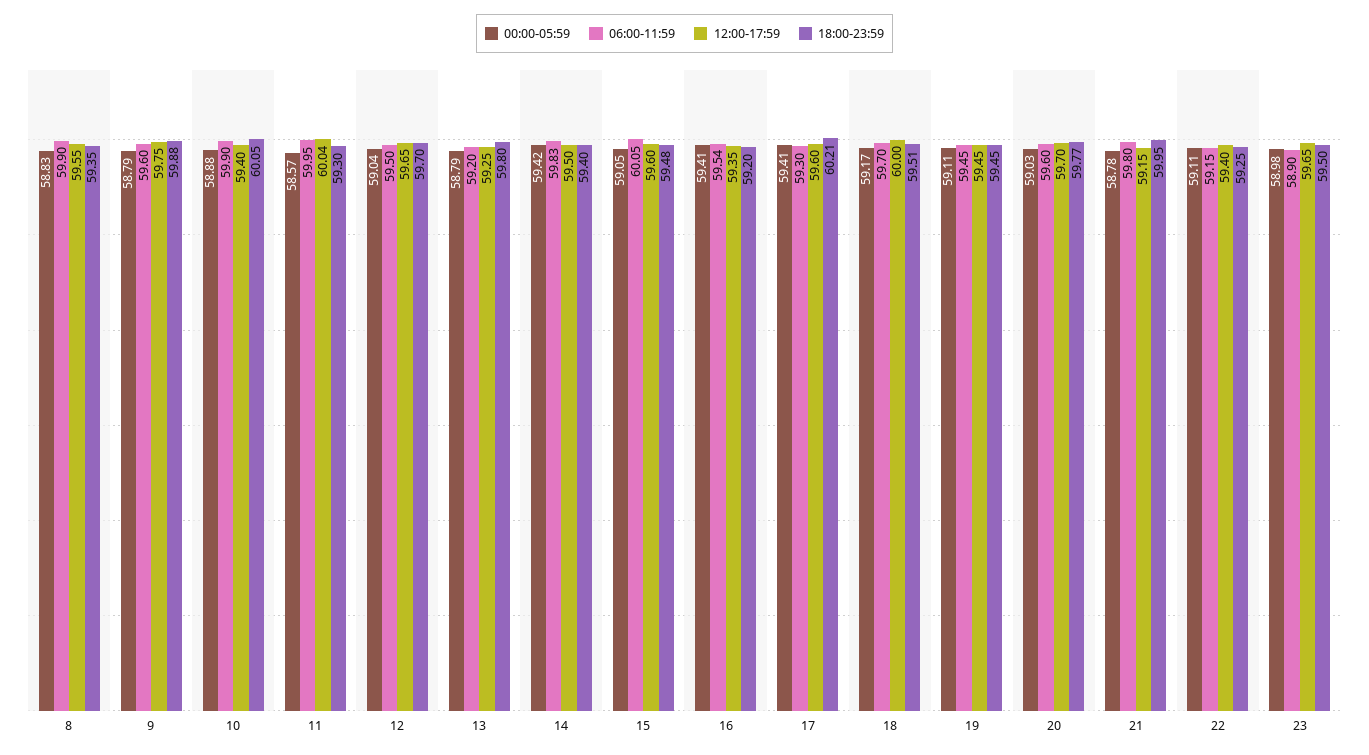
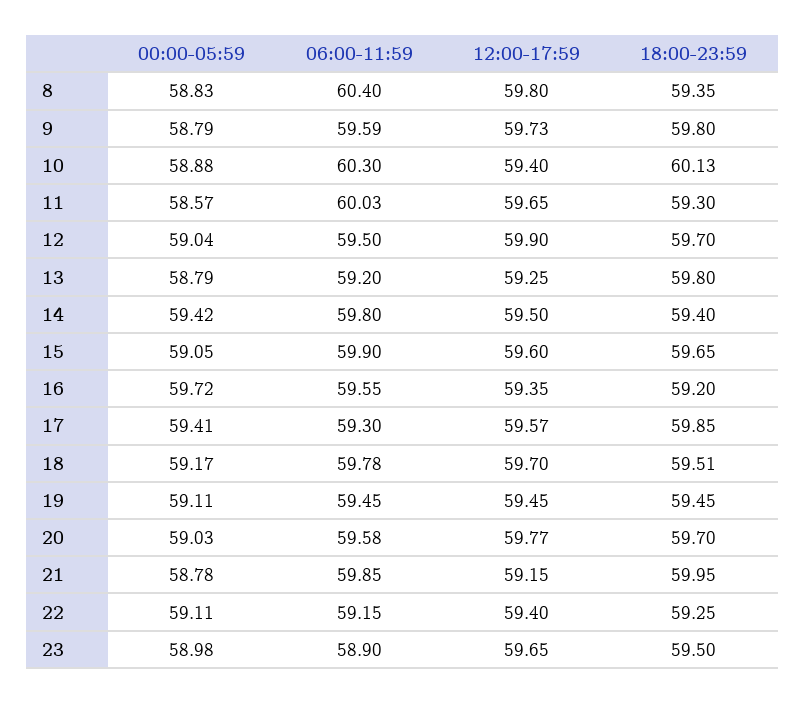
  {
    "00:00-05:59": {
      "8": 58.83,
      "9": 58.79,
      "10": 58.88,
      "11": 58.57,
      "12": 59.04,
      "13": 58.79,
      "14": 59.42,
      "15": 59.05,
-     "16": 59.41,
+     "16": 59.72,
      "17": 59.41,
      "18": 59.17,
      "19": 59.11,
      "20": 59.03,
      "21": 58.78,
      "22": 59.11,
      "23": 58.98
    },
    "06:00-11:59": {
-     "8": 59.9,
+     "8": 60.4,
-     "9": 59.6,
+     "9": 59.59,
-     "10": 59.9,
+     "10": 60.3,
-     "11": 59.95,
+     "11": 60.03,
      "12": 59.5,
      "13": 59.2,
-     "14": 59.83,
+     "14": 59.8,
-     "15": 60.05,
+     "15": 59.9,
-     "16": 59.54,
+     "16": 59.55,
      "17": 59.3,
-     "18": 59.7,
+     "18": 59.78,
      "19": 59.45,
-     "20": 59.6,
+     "20": 59.58,
-     "21": 59.8,
+     "21": 59.85,
      "22": 59.15,
      "23": 58.9
    },
    "12:00-17:59": {
-     "8": 59.55,
+     "8": 59.8,
-     "9": 59.75,
+     "9": 59.73,
      "10": 59.4,
-     "11": 60.04,
+     "11": 59.65,
-     "12": 59.65,
+     "12": 59.9,
      "13": 59.25,
      "14": 59.5,
      "15": 59.6,
      "16": 59.35,
-     "17": 59.6,
+     "17": 59.57,
-     "18": 60,
+     "18": 59.7,
      "19": 59.45,
-     "20": 59.7,
+     "20": 59.77,
      "21": 59.15,
      "22": 59.4,
      "23": 59.65
    },
    "18:00-23:59": {
      "8": 59.35,
-     "9": 59.88,
+     "9": 59.8,
-     "10": 60.05,
+     "10": 60.13,
      "11": 59.3,
      "12": 59.7,
      "13": 59.8,
      "14": 59.4,
-     "15": 59.48,
+     "15": 59.65,
      "16": 59.2,
-     "17": 60.21,
+     "17": 59.85,
      "18": 59.51,
      "19": 59.45,
-     "20": 59.77,
+     "20": 59.7,
      "21": 59.95,
      "22": 59.25,
      "23": 59.5
    }
  }

